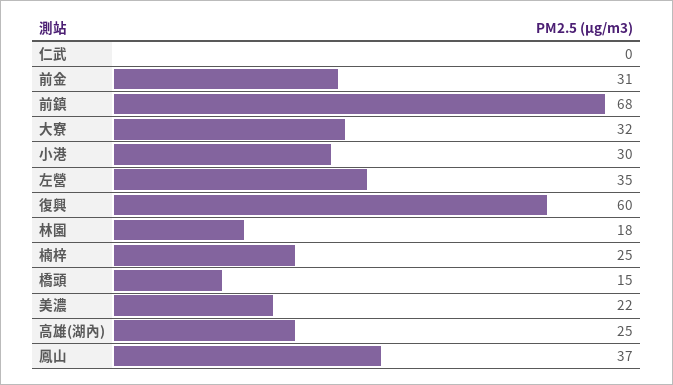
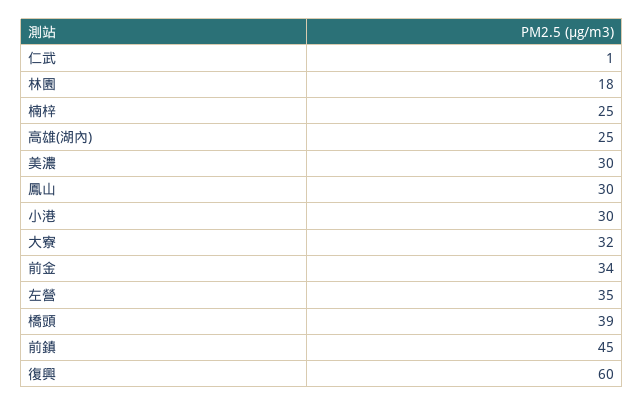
  {
-   "仁武": 0,
+   "仁武": 1,
-   "前金": 31,
+   "前金": 34,
-   "前鎮": 68,
+   "前鎮": 45,
    "大寮": 32,
    "小港": 30,
    "左營": 35,
    "復興": 60,
    "林園": 18,
    "楠梓": 25,
-   "橋頭": 15,
+   "橋頭": 39,
-   "美濃": 22,
+   "美濃": 30,
    "高雄(湖內)": 25,
-   "鳳山": 37
+   "鳳山": 30
  }

